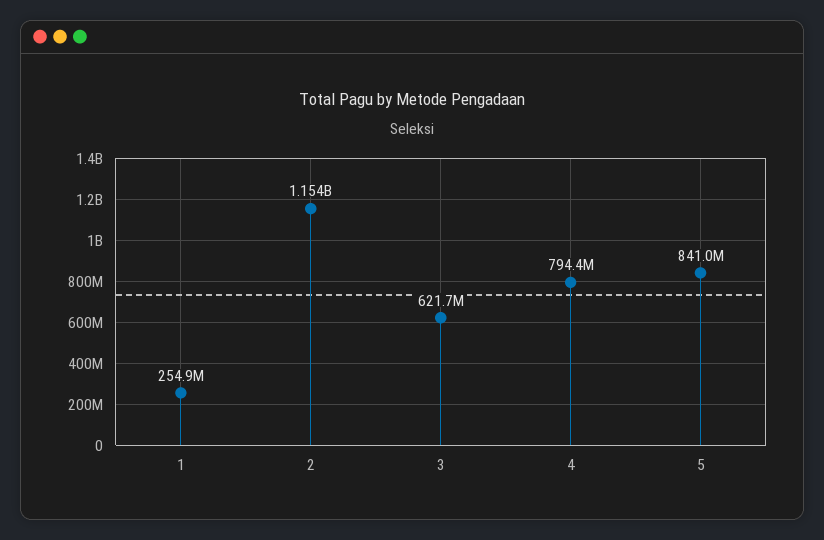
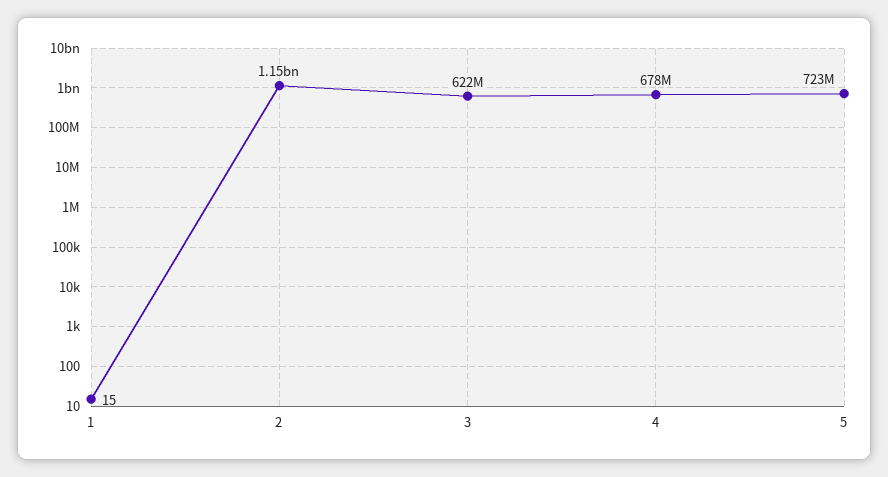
  {
-   "1": 254900000,
+   "1": 15,
    "2": 1154000000,
    "3": 621700000,
-   "4": 794400000,
+   "4": 678000000,
-   "5": 841000000
+   "5": 723000000
  }

